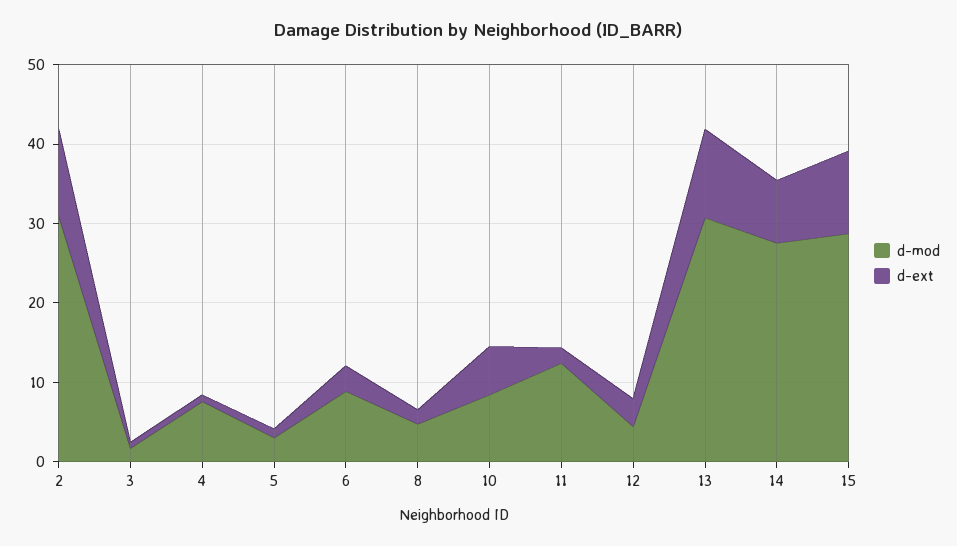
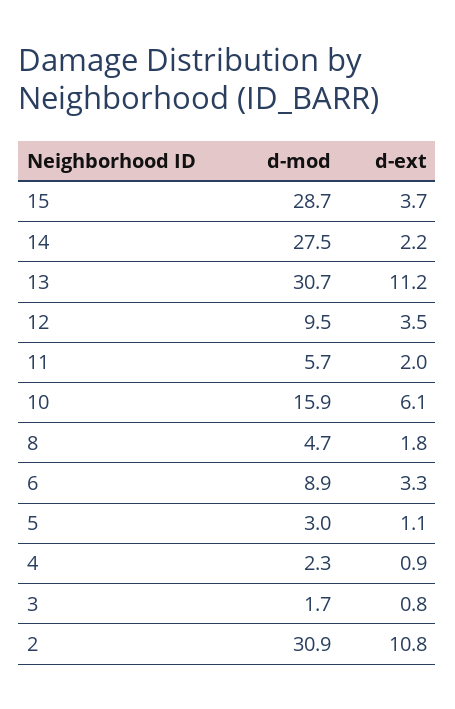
  {
    "d-mod": {
      "2": 30.9,
      "3": 1.7,
-     "4": 8,
+     "4": 2.3,
      "5": 3,
      "6": 8.9,
      "8": 4.7,
-     "10": 8,
+     "10": 15.9,
-     "11": 12,
+     "11": 5.7,
-     "12": 4,
+     "12": 9.5,
      "13": 30.7,
      "14": 27.5,
      "15": 28.7
    },
    "d-ext": {
      "2": 10.8,
      "3": 0.8,
      "4": 0.9,
      "5": 1.1,
      "6": 3.3,
      "8": 1.8,
      "10": 6.1,
      "11": 2,
      "12": 3.5,
      "13": 11.2,
-     "14": 8,
+     "14": 2.2,
-     "15": 10
+     "15": 3.7
    }
  }

